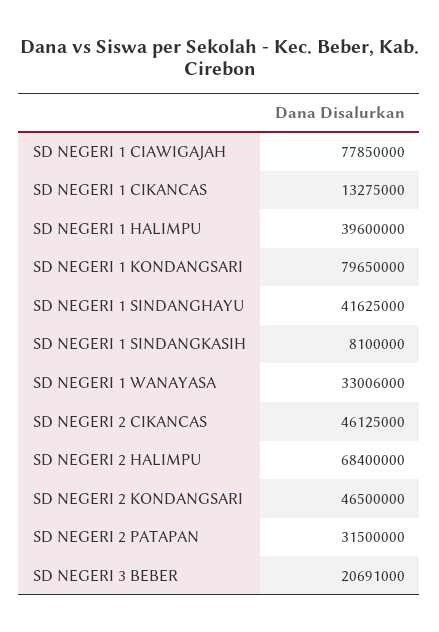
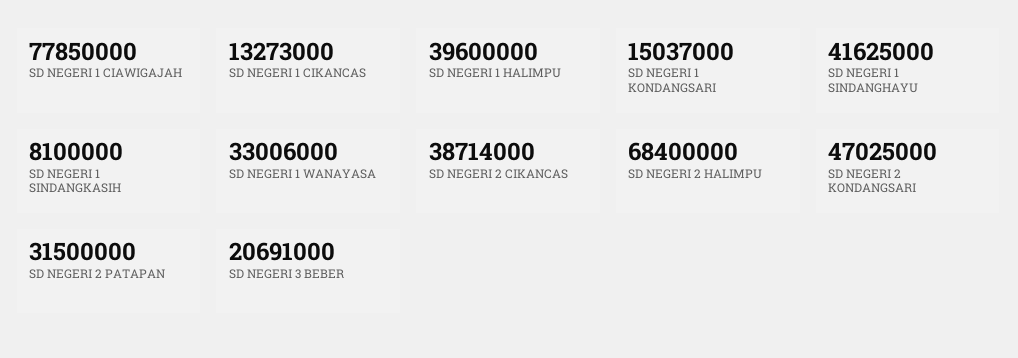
  {
    "SD NEGERI 1 CIAWIGAJAH": 77850000,
-   "SD NEGERI 1 CIKANCAS": 13275000,
+   "SD NEGERI 1 CIKANCAS": 13273000,
    "SD NEGERI 1 HALIMPU": 39600000,
-   "SD NEGERI 1 KONDANGSARI": 79650000,
+   "SD NEGERI 1 KONDANGSARI": 15037000,
    "SD NEGERI 1 SINDANGHAYU": 41625000,
    "SD NEGERI 1 SINDANGKASIH": 8100000,
    "SD NEGERI 1 WANAYASA": 33006000,
-   "SD NEGERI 2 CIKANCAS": 46125000,
+   "SD NEGERI 2 CIKANCAS": 38714000,
    "SD NEGERI 2 HALIMPU": 68400000,
-   "SD NEGERI 2 KONDANGSARI": 46500000,
+   "SD NEGERI 2 KONDANGSARI": 47025000,
    "SD NEGERI 2 PATAPAN": 31500000,
    "SD NEGERI 3 BEBER": 20691000
  }

